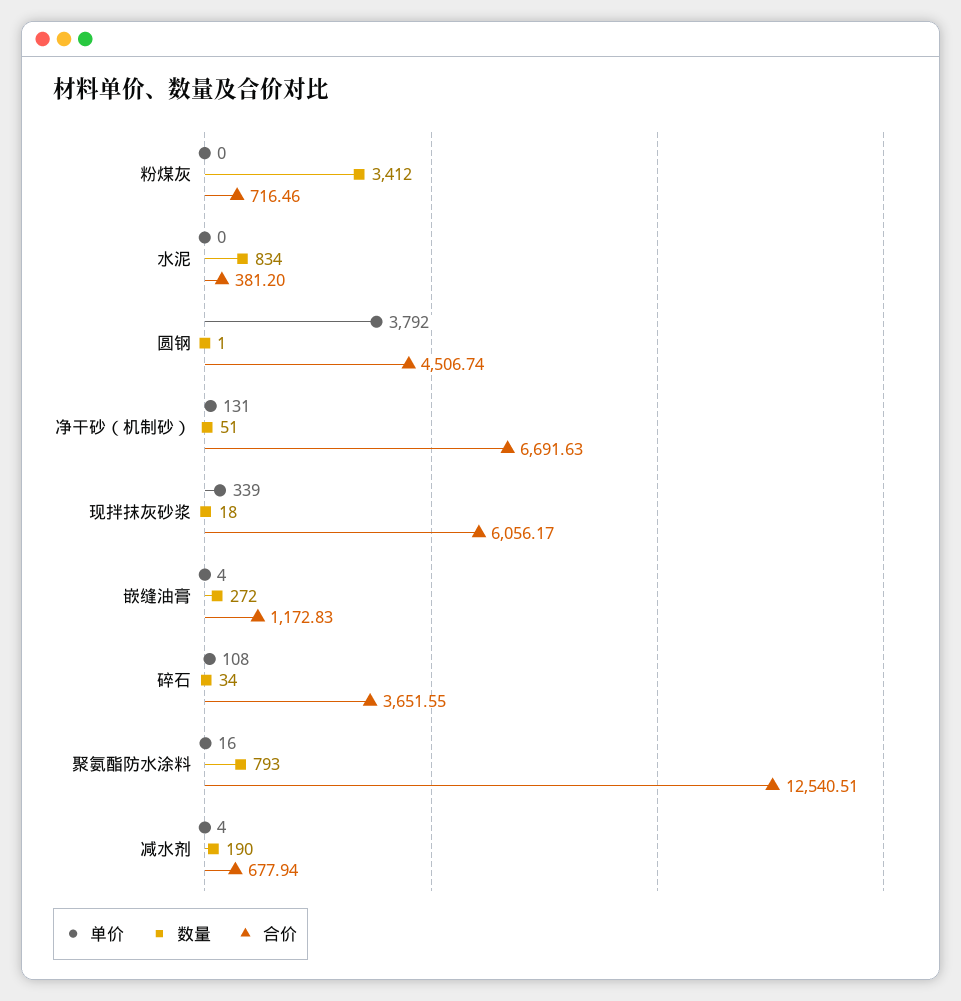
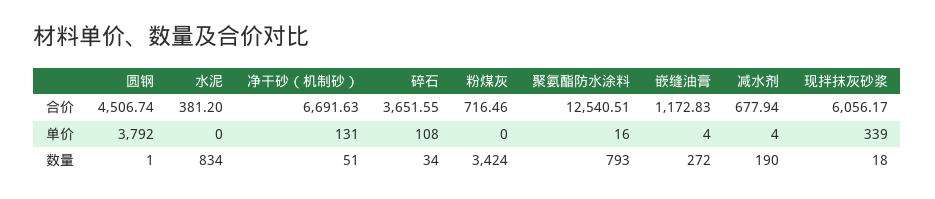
  {
    "单价": {
      "粉煤灰": 0,
      "水泥": 0,
      "圆钢": 3792,
      "净干砂（机制砂）": 131,
      "现拌抹灰砂浆": 339,
      "嵌缝油膏": 4,
      "碎石": 108,
      "聚氨酯防水涂料": 16,
      "减水剂": 4
    },
    "数量": {
-     "粉煤灰": 3412,
+     "粉煤灰": 3424,
      "水泥": 834,
      "圆钢": 1,
      "净干砂（机制砂）": 51,
      "现拌抹灰砂浆": 18,
      "嵌缝油膏": 272,
      "碎石": 34,
      "聚氨酯防水涂料": 793,
      "减水剂": 190
    },
    "合价": {
      "粉煤灰": 716.46,
      "水泥": 381.2,
      "圆钢": 4506.74,
      "净干砂（机制砂）": 6691.63,
      "现拌抹灰砂浆": 6056.17,
      "嵌缝油膏": 1172.83,
      "碎石": 3651.55,
      "聚氨酯防水涂料": 12540.51,
      "减水剂": 677.94
    }
  }

